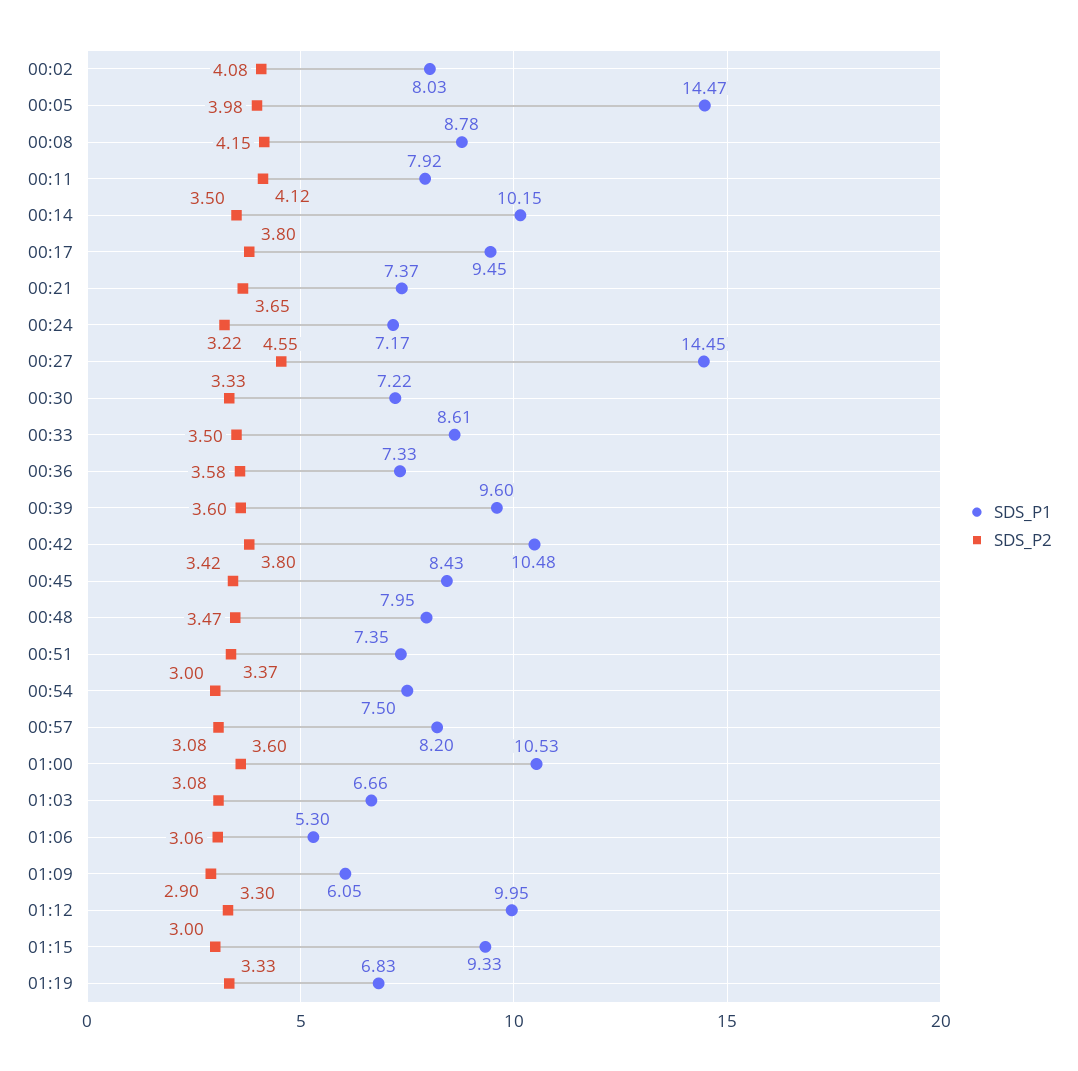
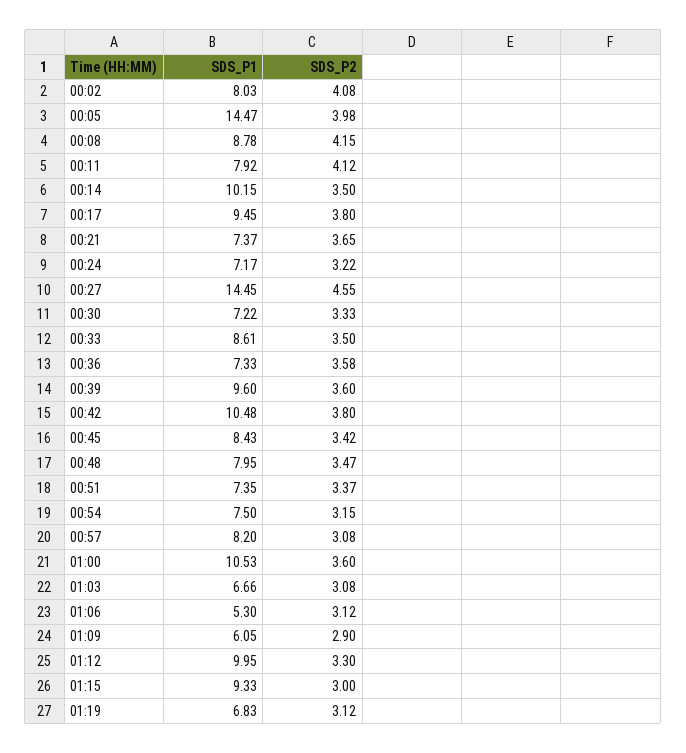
  {
    "SDS_P1": {
      "00:02": 8.03,
      "00:05": 14.47,
      "00:08": 8.78,
      "00:11": 7.92,
      "00:14": 10.15,
      "00:17": 9.45,
      "00:21": 7.37,
      "00:24": 7.17,
      "00:27": 14.45,
      "00:30": 7.22,
      "00:33": 8.61,
      "00:36": 7.33,
      "00:39": 9.6,
      "00:42": 10.48,
      "00:45": 8.43,
      "00:48": 7.95,
      "00:51": 7.35,
      "00:54": 7.5,
      "00:57": 8.2,
      "01:00": 10.53,
      "01:03": 6.66,
      "01:06": 5.3,
      "01:09": 6.05,
      "01:12": 9.95,
      "01:15": 9.33,
      "01:19": 6.83
    },
    "SDS_P2": {
      "00:02": 4.08,
      "00:05": 3.98,
      "00:08": 4.15,
      "00:11": 4.12,
      "00:14": 3.5,
      "00:17": 3.8,
      "00:21": 3.65,
      "00:24": 3.22,
      "00:27": 4.55,
      "00:30": 3.33,
      "00:33": 3.5,
      "00:36": 3.58,
      "00:39": 3.6,
      "00:42": 3.8,
      "00:45": 3.42,
      "00:48": 3.47,
      "00:51": 3.37,
-     "00:54": 3,
+     "00:54": 3.15,
      "00:57": 3.08,
      "01:00": 3.6,
      "01:03": 3.08,
-     "01:06": 3.06,
+     "01:06": 3.12,
      "01:09": 2.9,
      "01:12": 3.3,
      "01:15": 3,
-     "01:19": 3.33
+     "01:19": 3.12
    }
  }

